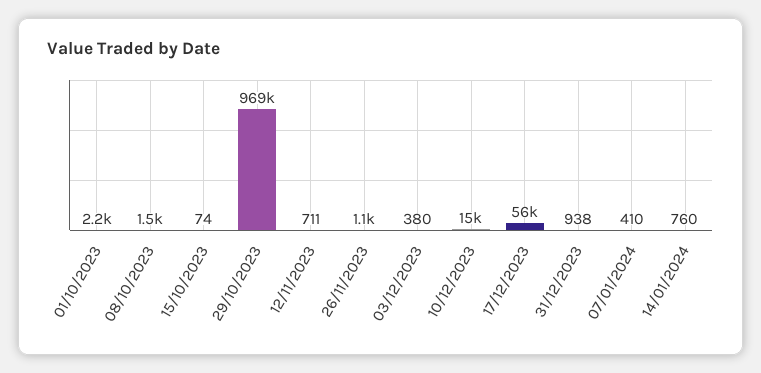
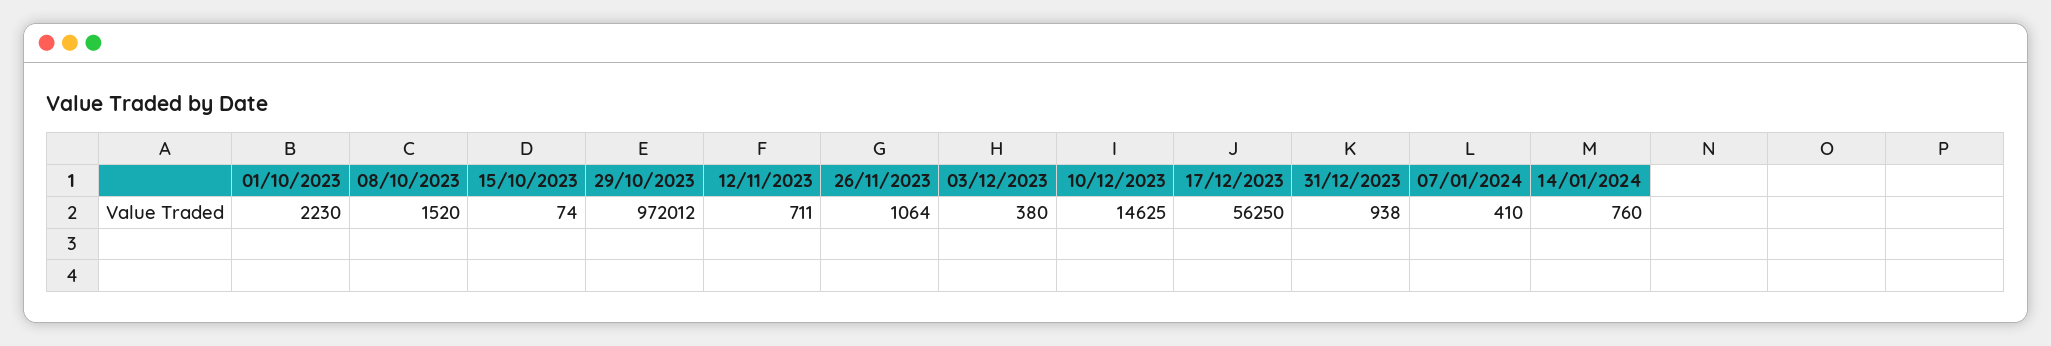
  {
    "01/10/2023": 2230,
    "08/10/2023": 1520,
    "15/10/2023": 74,
-   "29/10/2023": 969000,
+   "29/10/2023": 972012,
    "12/11/2023": 711,
    "26/11/2023": 1064,
    "03/12/2023": 380,
    "10/12/2023": 14625,
    "17/12/2023": 56250,
    "31/12/2023": 938,
    "07/01/2024": 410,
    "14/01/2024": 760
  }

